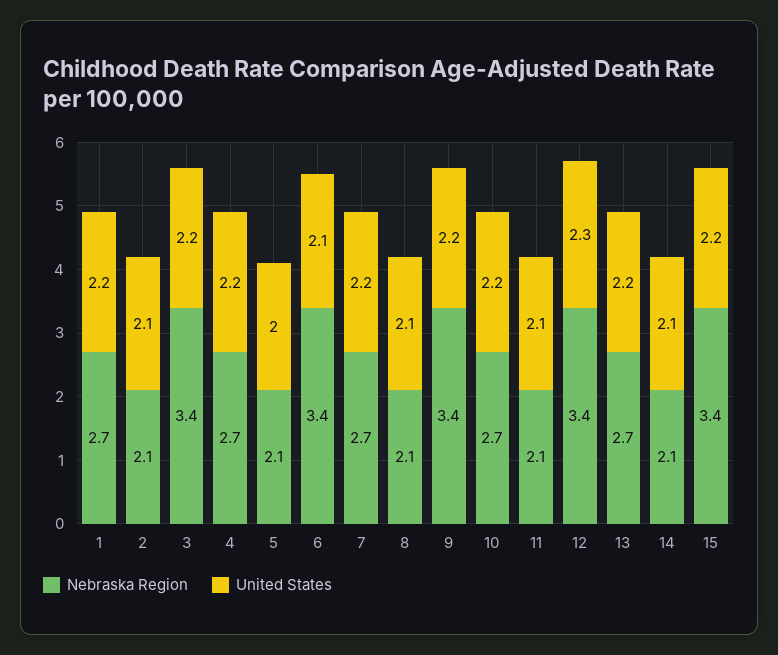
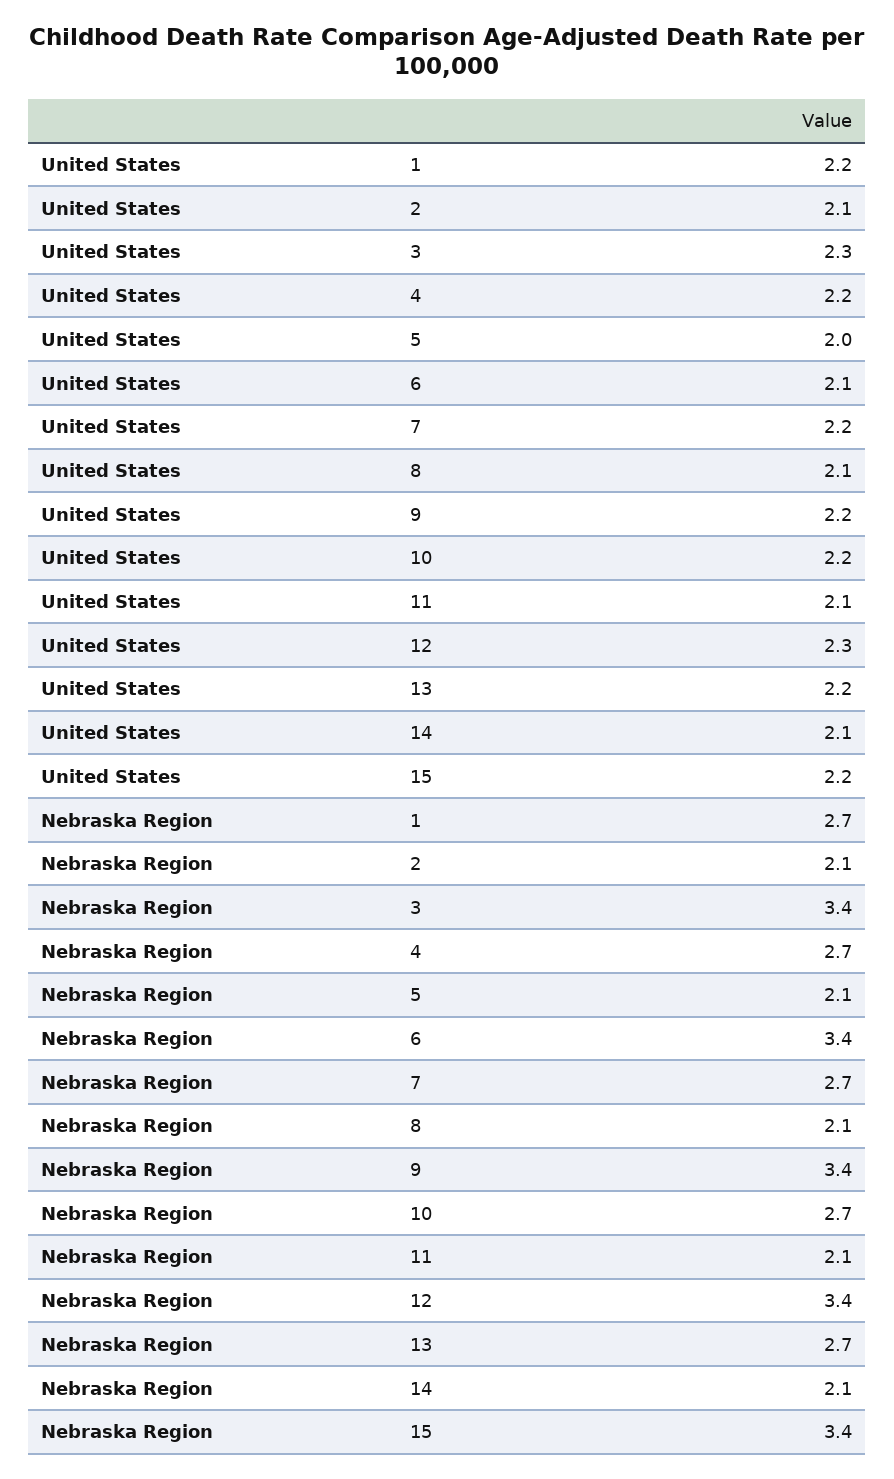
  {
    "Nebraska Region": {
      "1": 2.7,
      "2": 2.1,
      "3": 3.4,
      "4": 2.7,
      "5": 2.1,
      "6": 3.4,
      "7": 2.7,
      "8": 2.1,
      "9": 3.4,
      "10": 2.7,
      "11": 2.1,
      "12": 3.4,
      "13": 2.7,
      "14": 2.1,
      "15": 3.4
    },
    "United States": {
      "1": 2.2,
      "2": 2.1,
-     "3": 2.2,
+     "3": 2.3,
      "4": 2.2,
      "5": 2,
      "6": 2.1,
      "7": 2.2,
      "8": 2.1,
      "9": 2.2,
      "10": 2.2,
      "11": 2.1,
      "12": 2.3,
      "13": 2.2,
      "14": 2.1,
      "15": 2.2
    }
  }

